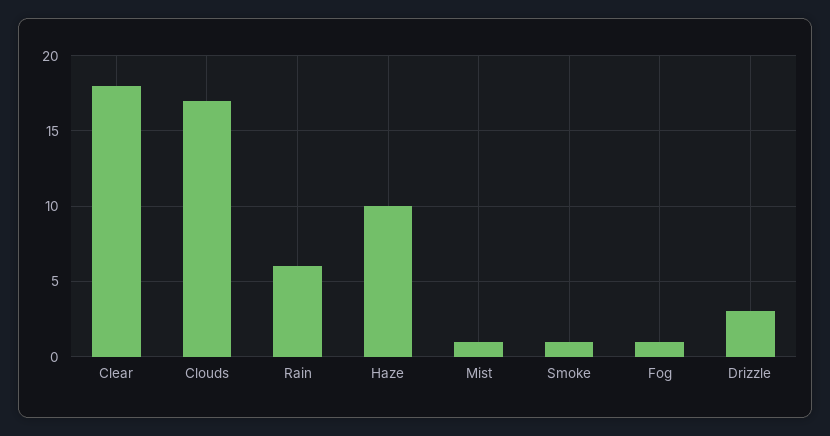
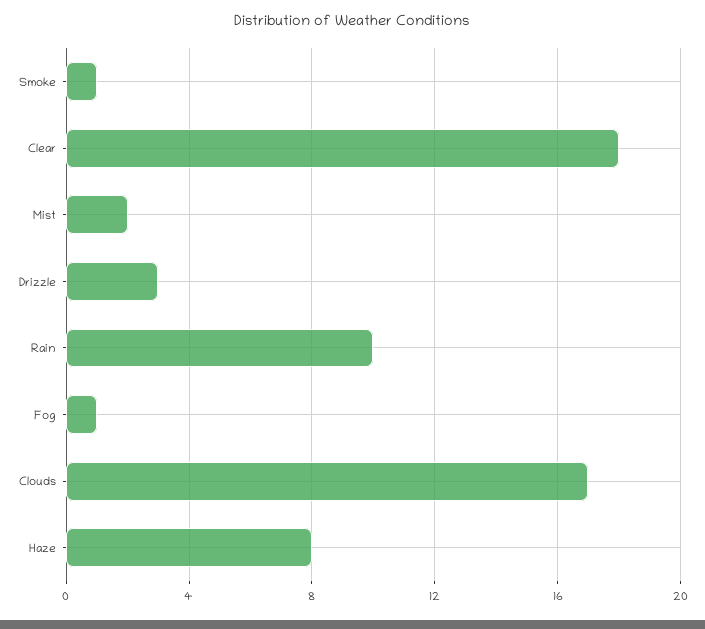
  {
    "Clear": 18,
    "Clouds": 17,
-   "Rain": 6,
+   "Rain": 10,
-   "Haze": 10,
+   "Haze": 8,
-   "Mist": 1,
+   "Mist": 2,
    "Smoke": 1,
    "Fog": 1,
    "Drizzle": 3
  }

